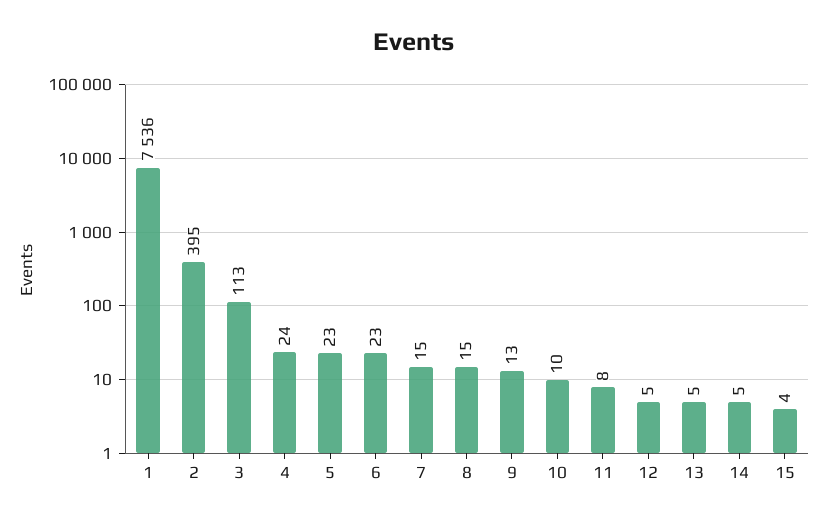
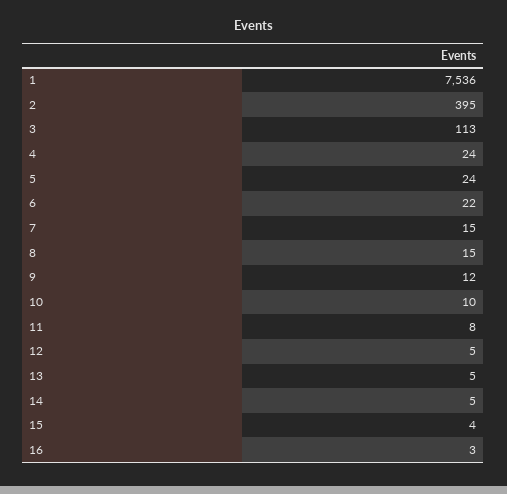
  {
    "1": 7536,
    "2": 395,
    "3": 113,
    "4": 24,
-   "5": 23,
+   "5": 24,
-   "6": 23,
+   "6": 22,
    "7": 15,
    "8": 15,
-   "9": 13,
+   "9": 12,
    "10": 10,
    "11": 8,
    "12": 5,
    "13": 5,
    "14": 5,
-   "15": 4
+   "15": 4,
+   "16": 3
  }

